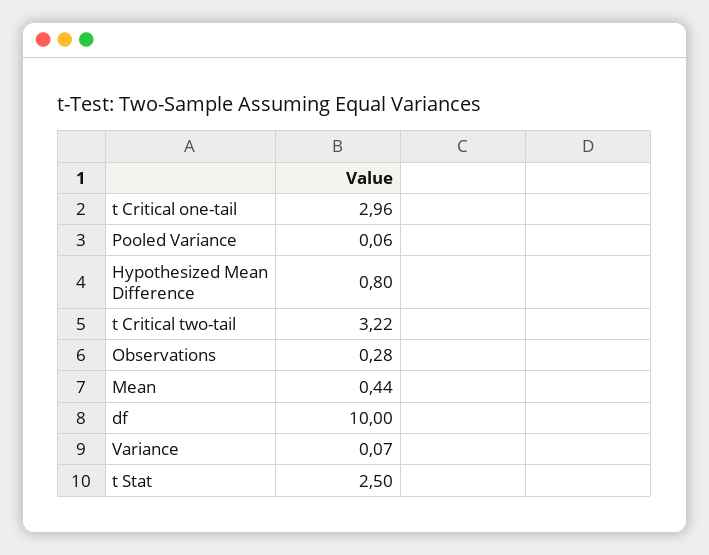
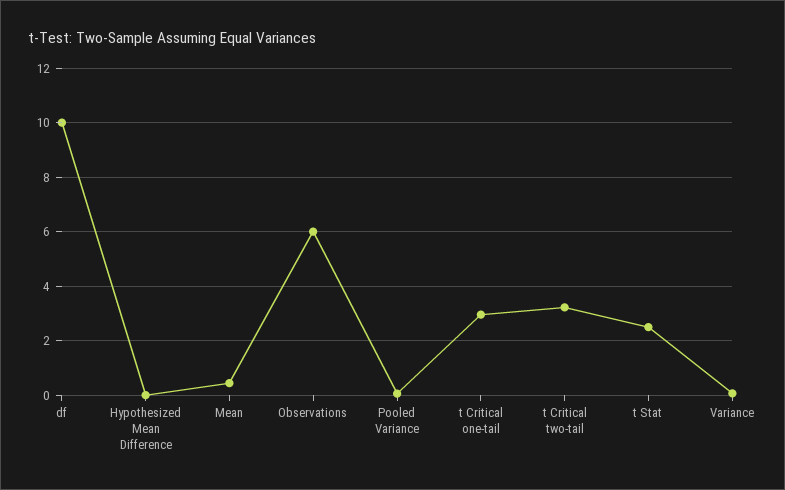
  {
    "t Critical one-tail": 2.96,
    "Pooled Variance": 0.06,
-   "Hypothesized Mean Difference": 0.8,
+   "Hypothesized Mean Difference": 0,
    "t Critical two-tail": 3.22,
-   "Observations": 0.28,
+   "Observations": 6,
    "Mean": 0.44,
    "df": 10,
    "Variance": 0.07,
    "t Stat": 2.5
  }

